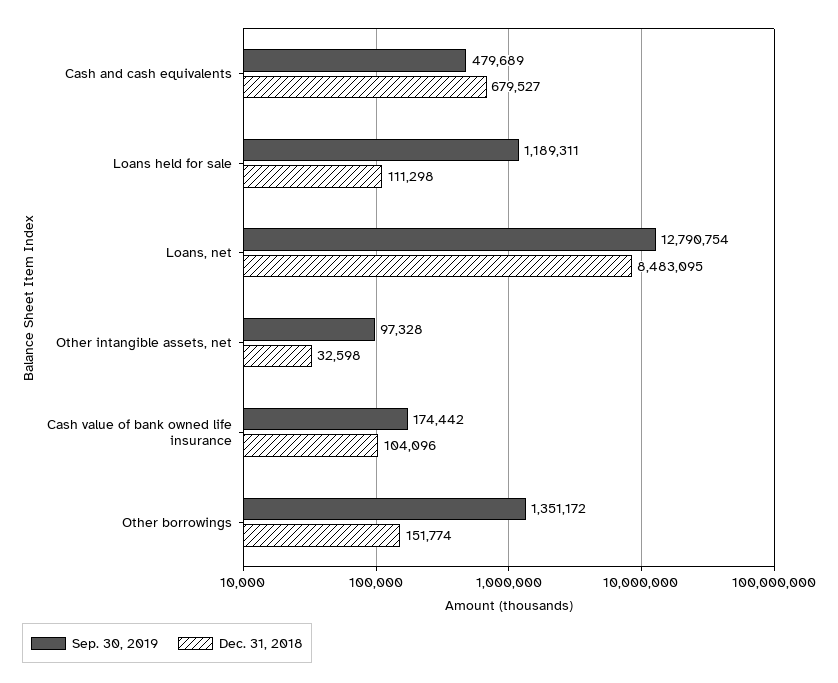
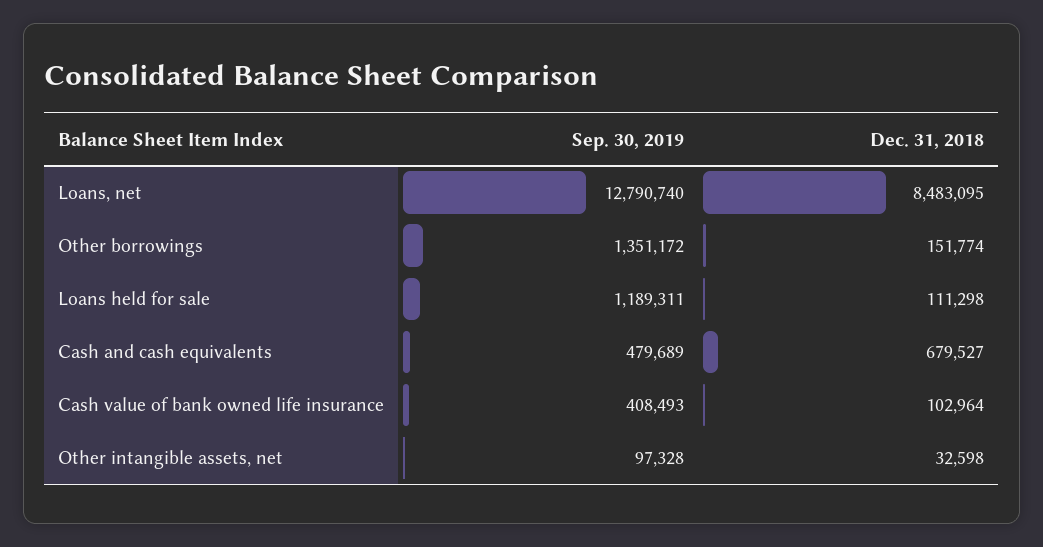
  {
    "Sep. 30, 2019": {
      "Cash and cash equivalents": 479689,
      "Loans held for sale": 1189311,
-     "Loans, net": 12790754,
+     "Loans, net": 12790740,
      "Other intangible assets, net": 97328,
-     "Cash value of bank owned life insurance": 174442,
+     "Cash value of bank owned life insurance": 408493,
      "Other borrowings": 1351172
    },
    "Dec. 31, 2018": {
      "Cash and cash equivalents": 679527,
      "Loans held for sale": 111298,
      "Loans, net": 8483095,
      "Other intangible assets, net": 32598,
-     "Cash value of bank owned life insurance": 104096,
+     "Cash value of bank owned life insurance": 102964,
      "Other borrowings": 151774
    }
  }

